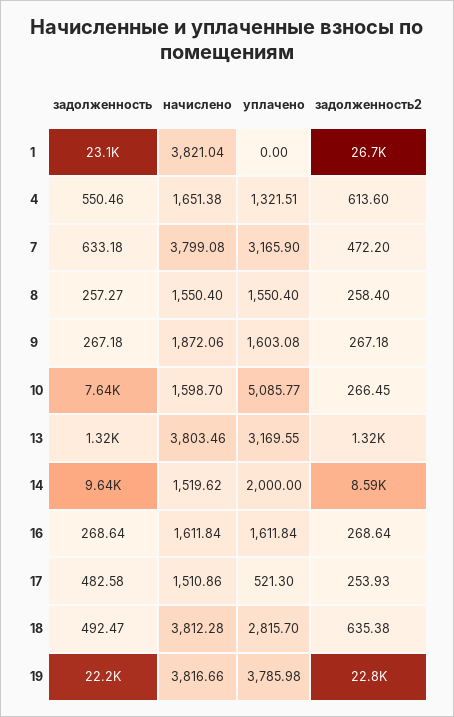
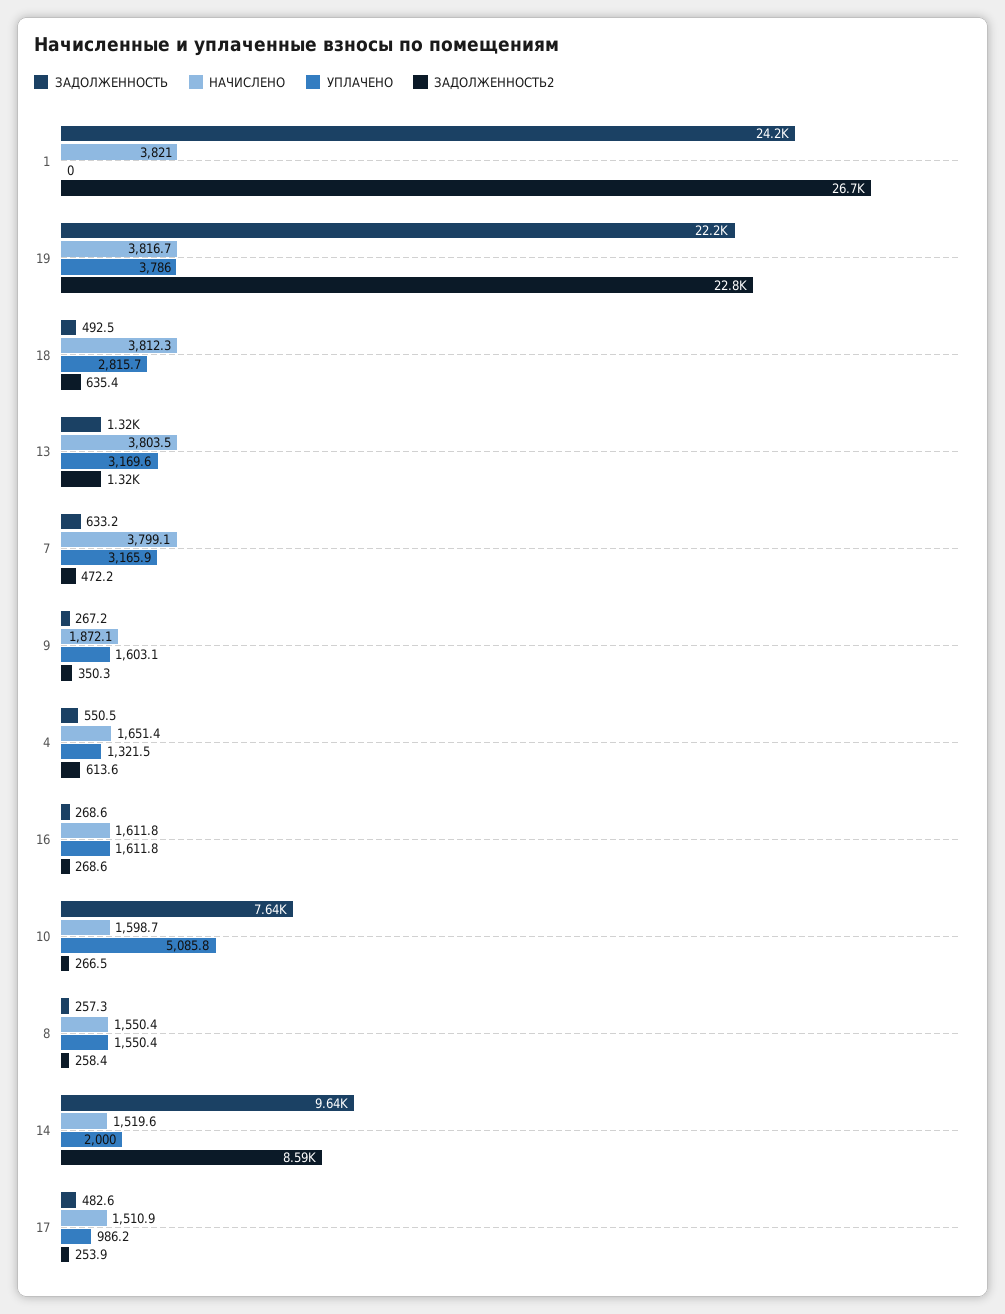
  {
    "задолженность": {
-     "1": 23100,
+     "1": 24200,
      "4": 550.46,
      "7": 633.18,
      "8": 257.27,
      "9": 267.18,
      "10": 7640,
      "13": 1320,
      "14": 9640,
      "16": 268.64,
      "17": 482.58,
      "18": 492.47,
      "19": 22200
    },
    "начислено": {
      "1": 3821.04,
      "4": 1651.38,
      "7": 3799.08,
      "8": 1550.4,
      "9": 1872.06,
      "10": 1598.7,
      "13": 3803.46,
      "14": 1519.62,
      "16": 1611.84,
      "17": 1510.86,
      "18": 3812.28,
      "19": 3816.66
    },
    "уплачено": {
      "1": 0,
      "4": 1321.51,
      "7": 3165.9,
      "8": 1550.4,
      "9": 1603.08,
      "10": 5085.77,
      "13": 3169.55,
      "14": 2000,
      "16": 1611.84,
-     "17": 521.3,
+     "17": 986.2,
      "18": 2815.7,
      "19": 3785.98
    },
    "задолженность2": {
      "1": 26700,
      "4": 613.6,
      "7": 472.2,
      "8": 258.4,
-     "9": 267.18,
+     "9": 350.3,
      "10": 266.45,
      "13": 1320,
      "14": 8590,
      "16": 268.64,
      "17": 253.93,
      "18": 635.38,
      "19": 22800
    }
  }

